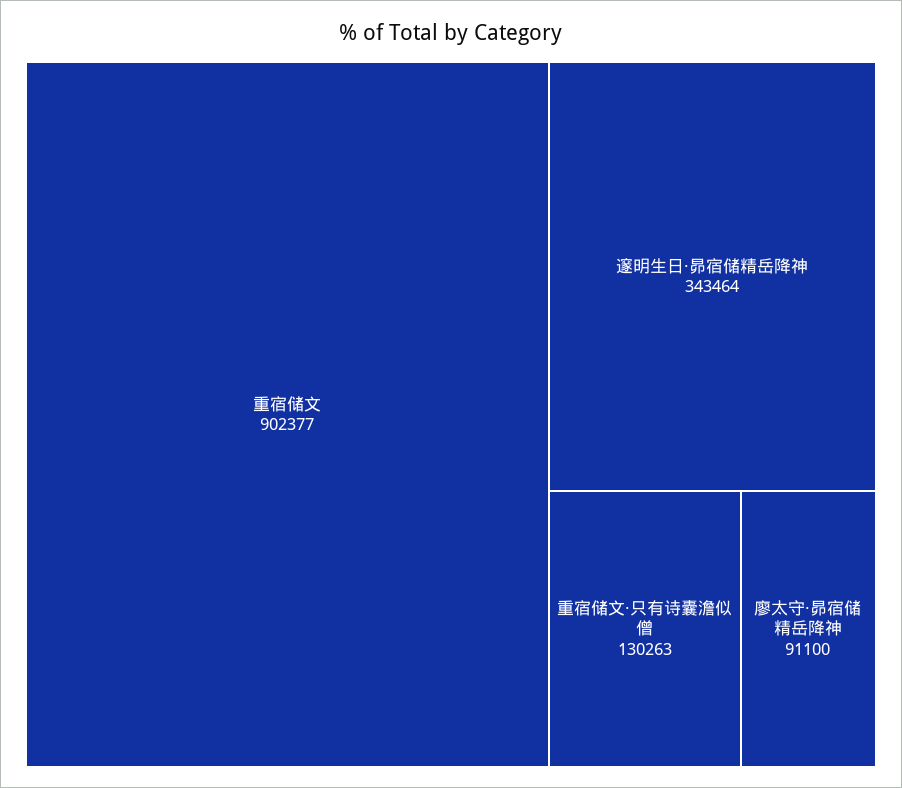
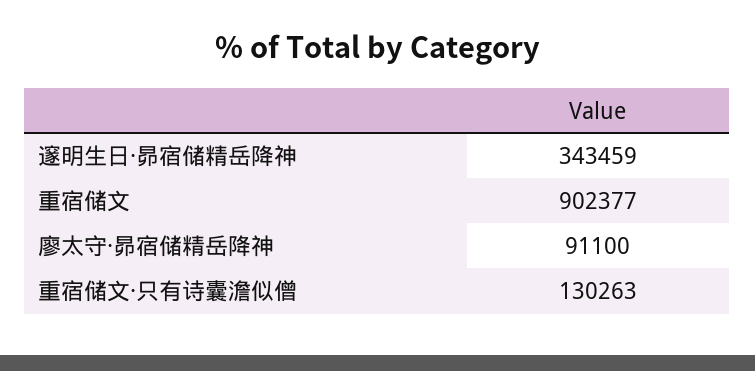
  {
    "重宿储文": 902377,
-   "邃明生日·昴宿储精岳降神": 343464,
+   "邃明生日·昴宿储精岳降神": 343459,
    "重宿储文·只有诗囊澹似僧": 130263,
    "廖太守·昴宿储精岳降神": 91100
  }

